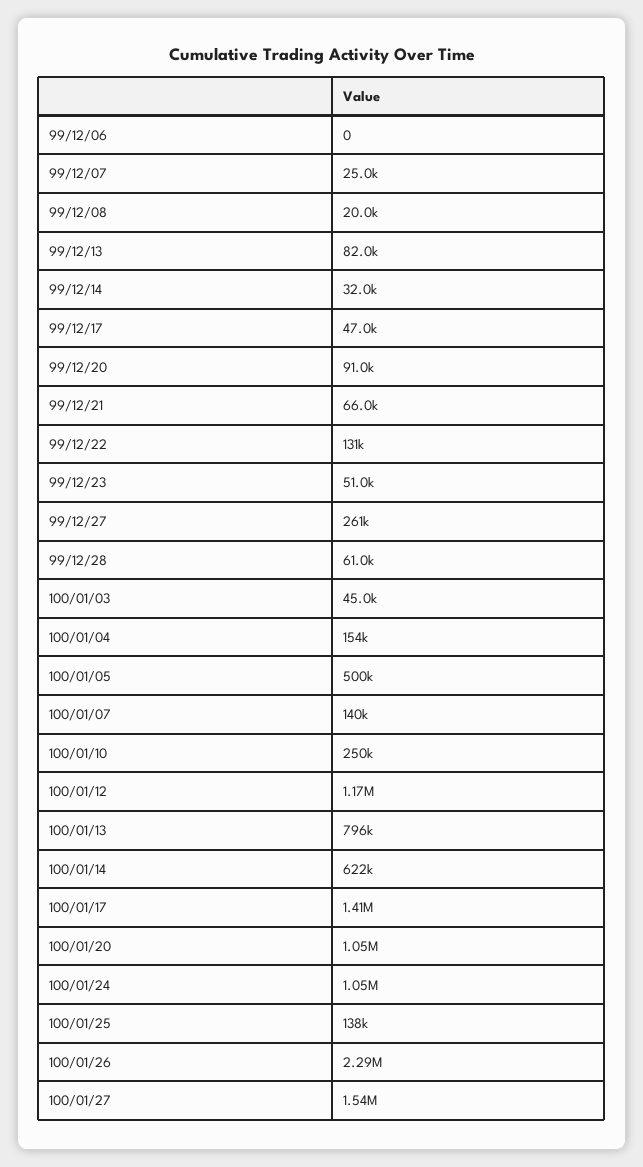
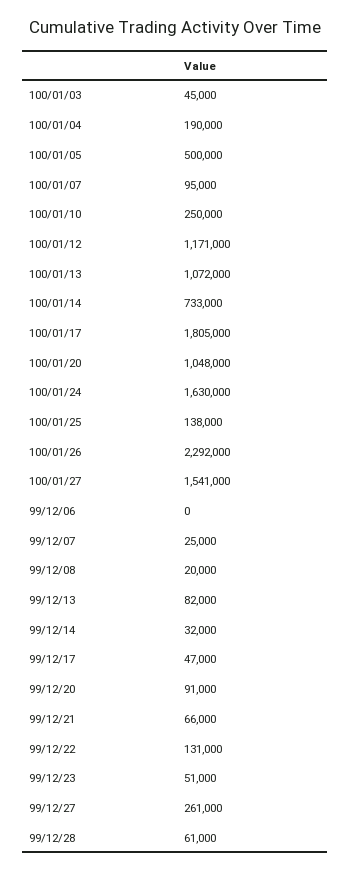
  {
    "99/12/06": 0,
    "99/12/07": 25000,
    "99/12/08": 20000,
    "99/12/13": 82000,
    "99/12/14": 32000,
    "99/12/17": 47000,
    "99/12/20": 91000,
    "99/12/21": 66000,
    "99/12/22": 131000,
    "99/12/23": 51000,
    "99/12/27": 261000,
    "99/12/28": 61000,
    "100/01/03": 45000,
-   "100/01/04": 154000,
+   "100/01/04": 190000,
    "100/01/05": 500000,
-   "100/01/07": 140000,
+   "100/01/07": 95000,
    "100/01/10": 250000,
    "100/01/12": 1171000,
-   "100/01/13": 796000,
+   "100/01/13": 1072000,
-   "100/01/14": 622000,
+   "100/01/14": 733000,
-   "100/01/17": 1410000,
+   "100/01/17": 1805000,
    "100/01/20": 1048000,
-   "100/01/24": 1050000,
+   "100/01/24": 1630000,
    "100/01/25": 138000,
    "100/01/26": 2292000,
    "100/01/27": 1541000
  }

